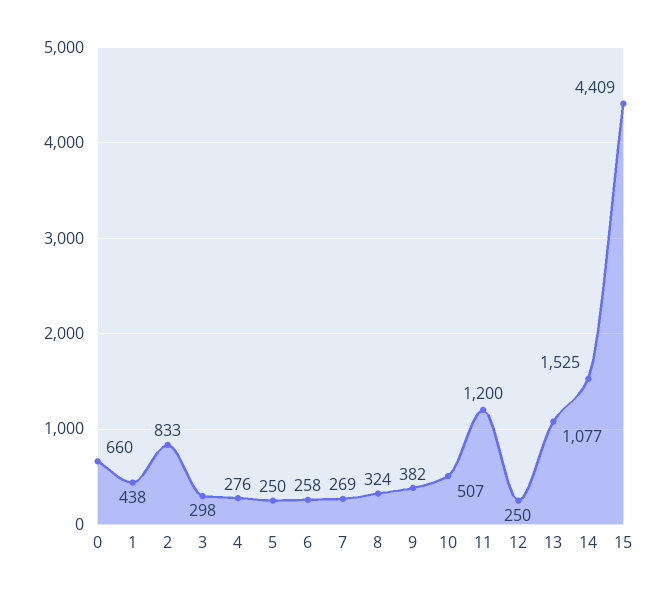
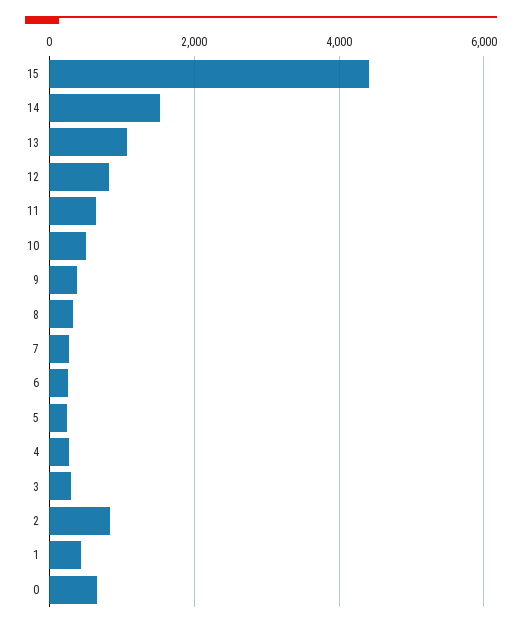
  {
    "0": 660,
    "1": 438,
    "2": 833,
    "3": 298,
    "4": 276,
    "5": 250,
    "6": 258,
    "7": 269,
    "8": 324,
    "9": 382,
    "10": 507,
-   "11": 1200,
+   "11": 600,
-   "12": 250,
+   "12": 800,
    "13": 1077,
    "14": 1525,
    "15": 4409
  }

